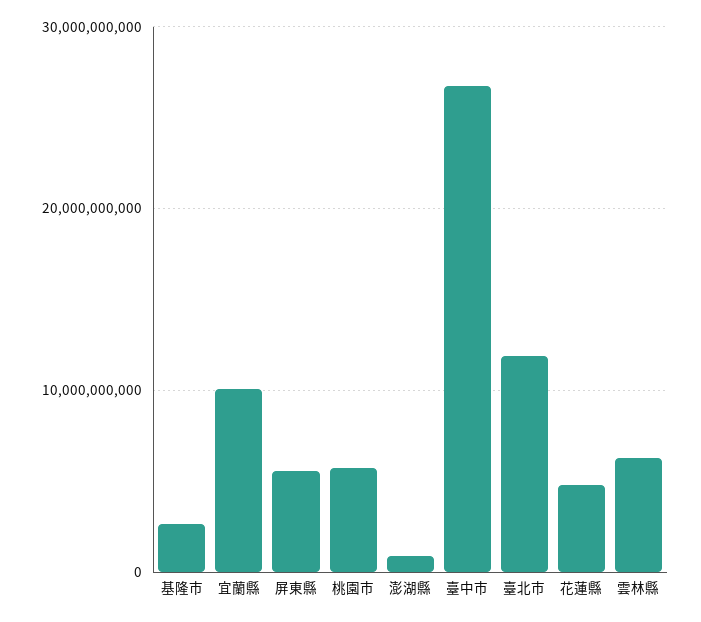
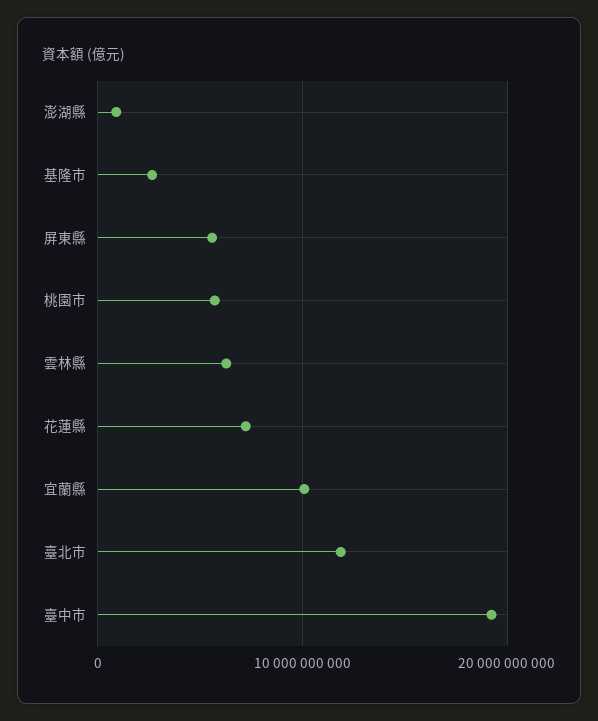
  {
    "基隆市": 3000000000,
    "宜蘭縣": 10000000000,
    "屏東縣": 6000000000,
    "桃園市": 6000000000,
    "澎湖縣": 1000000000,
-   "臺中市": 27000000000,
+   "臺中市": 19000000000,
    "臺北市": 12000000000,
-   "花蓮縣": 5000000000,
+   "花蓮縣": 7000000000,
    "雲林縣": 6000000000
  }

